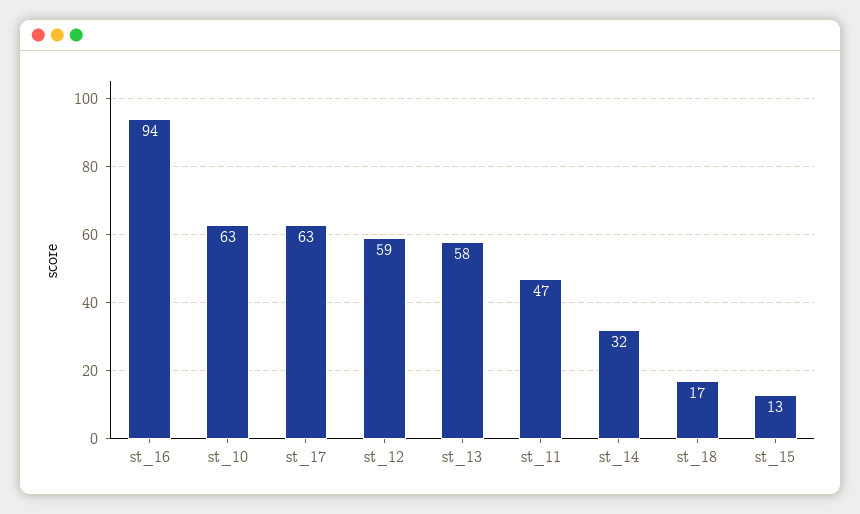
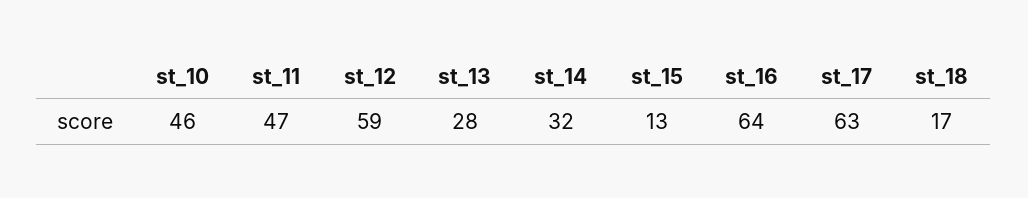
  {
-   "st_16": 94,
+   "st_16": 64,
-   "st_10": 63,
+   "st_10": 46,
    "st_17": 63,
    "st_12": 59,
-   "st_13": 58,
+   "st_13": 28,
    "st_11": 47,
    "st_14": 32,
    "st_18": 17,
    "st_15": 13
  }

